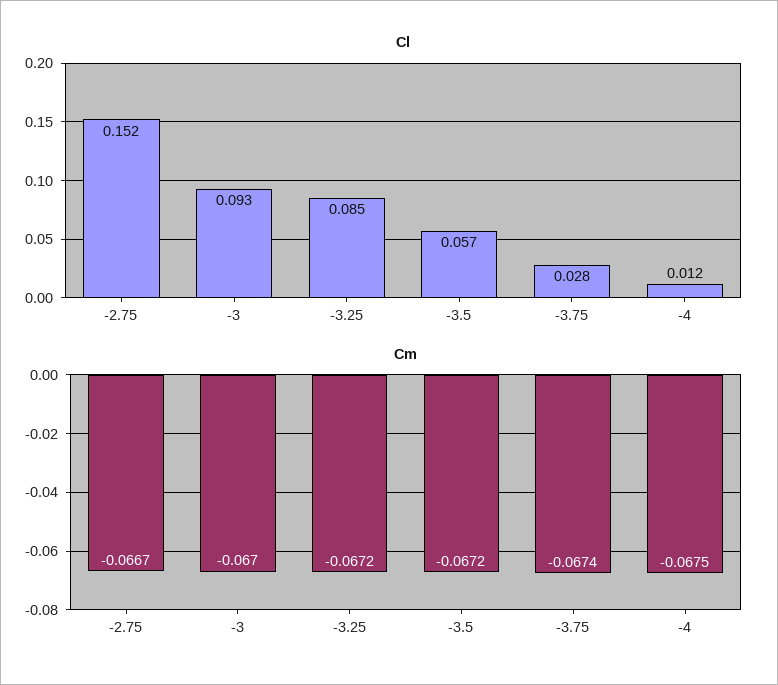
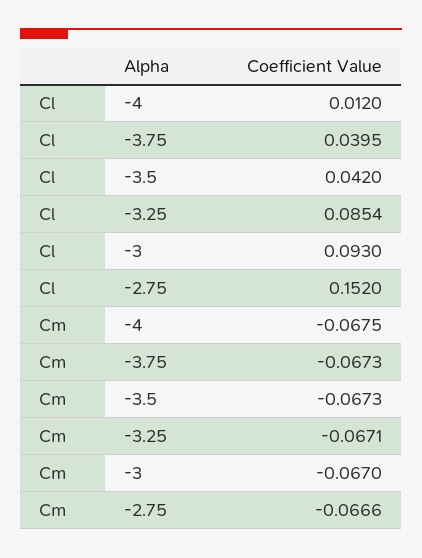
  {
    "Cl": {
      "-2.75": 0.152,
      "-3": 0.093,
      "-3.25": 0.0854,
-     "-3.5": 0.057,
+     "-3.5": 0.042,
-     "-3.75": 0.028,
+     "-3.75": 0.0395,
      "-4": 0.012
    },
    "Cm": {
-     "-2.75": -0.0667,
+     "-2.75": -0.0666,
      "-3": -0.067,
-     "-3.25": -0.0672,
+     "-3.25": -0.0671,
-     "-3.5": -0.0672,
+     "-3.5": -0.0673,
-     "-3.75": -0.0674,
+     "-3.75": -0.0673,
      "-4": -0.0675
    }
  }

